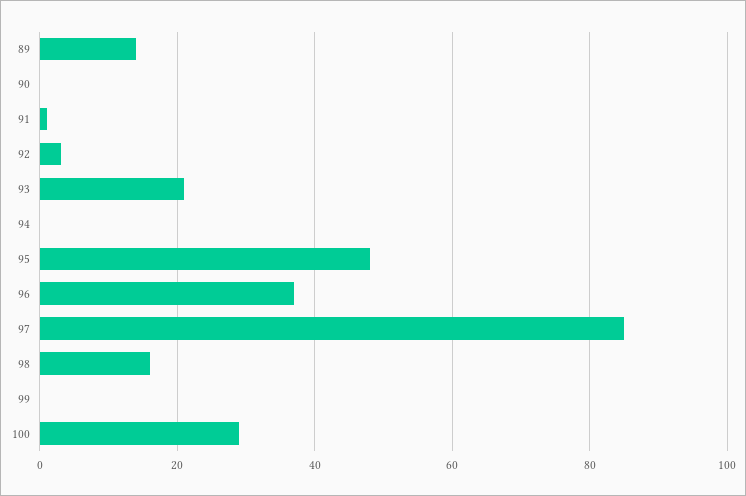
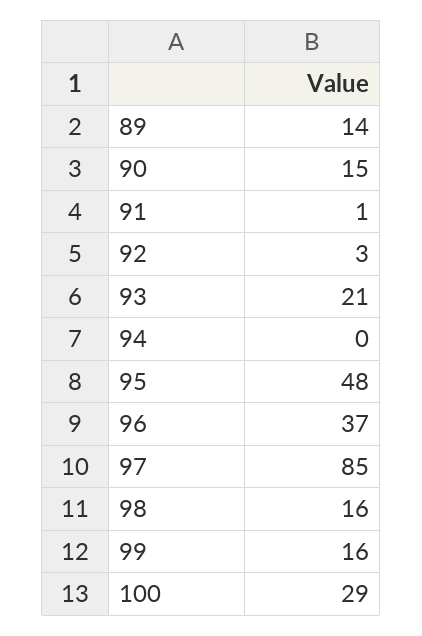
  {
    "89": 14,
-   "90": 0,
+   "90": 15,
    "91": 1,
    "92": 3,
    "93": 21,
    "94": 0,
    "95": 48,
    "96": 37,
    "97": 85,
    "98": 16,
-   "99": 0,
+   "99": 16,
    "100": 29
  }

